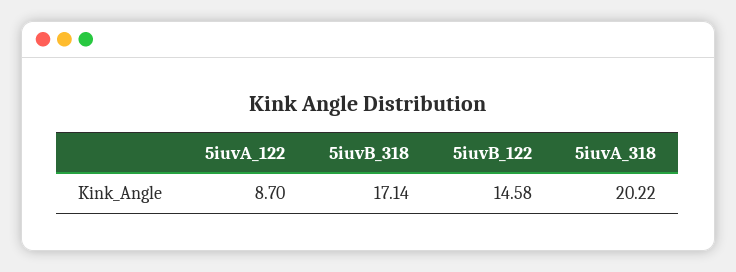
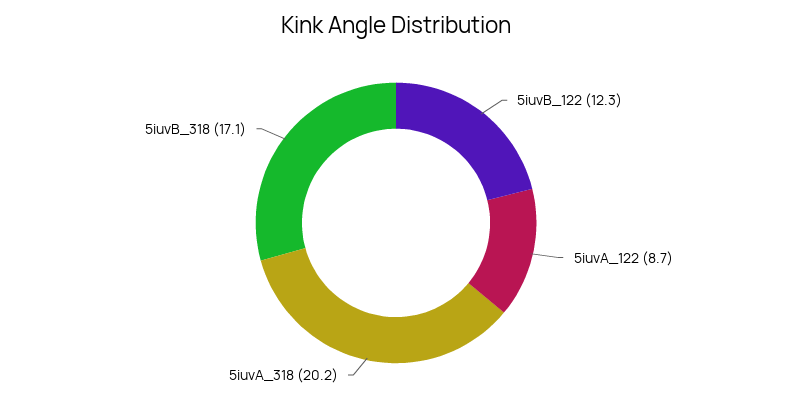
  {
    "5iuvA_122": 8.7,
    "5iuvB_318": 17.14,
-   "5iuvB_122": 14.58,
+   "5iuvB_122": 12.3,
    "5iuvA_318": 20.22
  }

